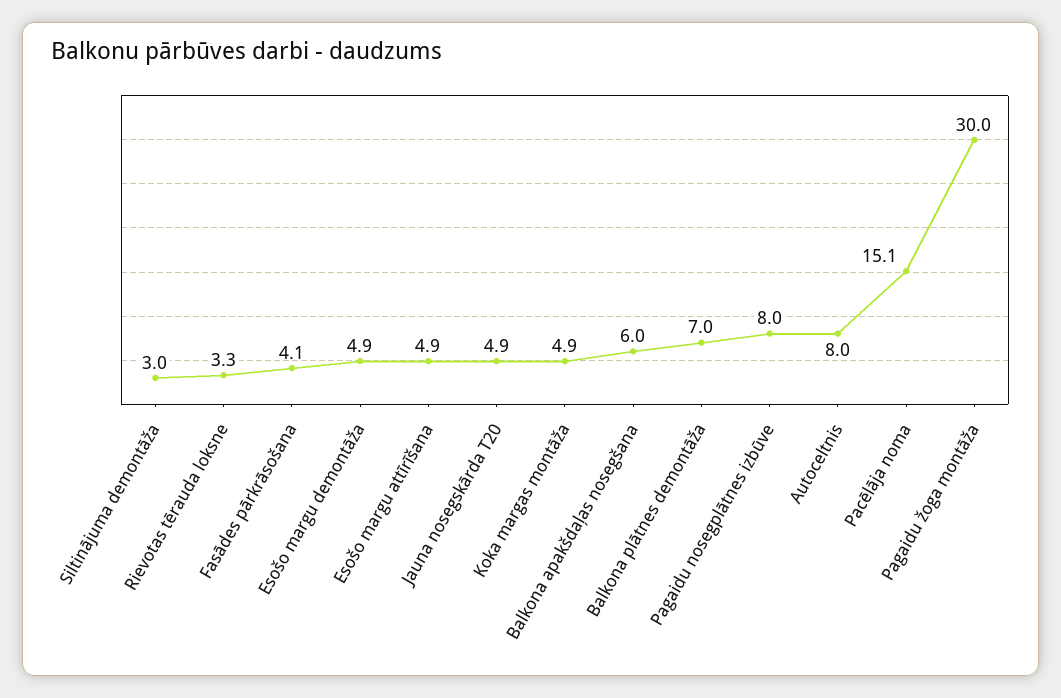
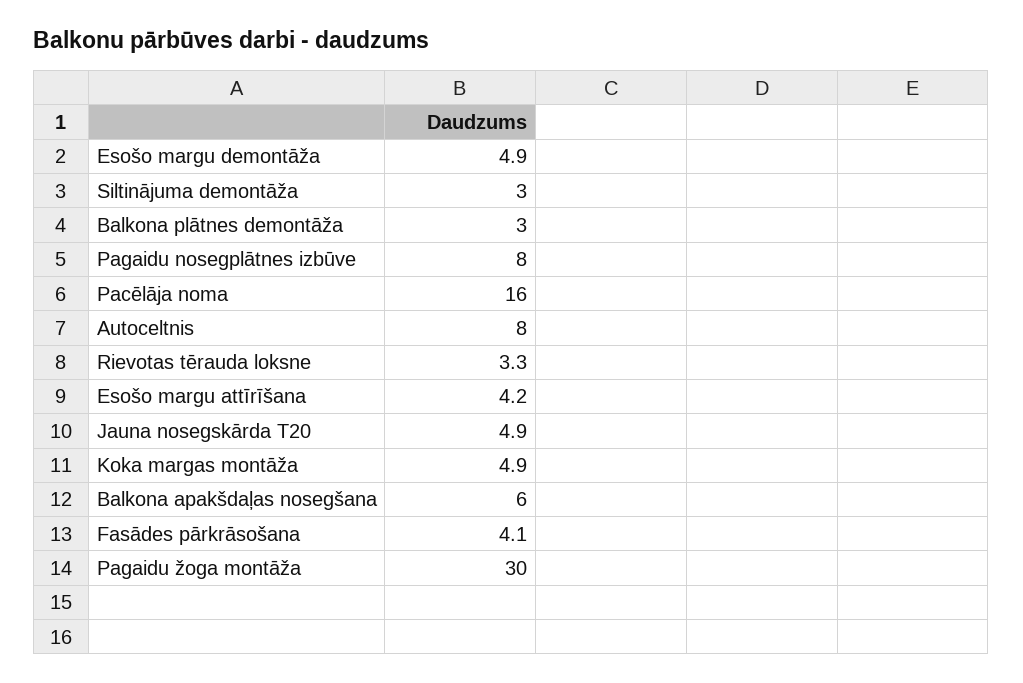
  {
    "Siltinājuma demontāža": 3,
    "Rievotas tērauda loksne": 3.3,
    "Fasādes pārkrāsošana": 4.1,
    "Esošo margu demontāža": 4.9,
-   "Esošo margu attīrīšana": 4.9,
+   "Esošo margu attīrīšana": 4.2,
    "Jauna nosegskārda T20": 4.9,
    "Koka margas montāža": 4.9,
    "Balkona apakšdaļas nosegšana": 6,
-   "Balkona plātnes demontāža": 7,
+   "Balkona plātnes demontāža": 3,
    "Pagaidu nosegplātnes izbūve": 8,
    "Autoceltnis": 8,
-   "Pacēlāja noma": 15.1,
+   "Pacēlāja noma": 16,
    "Pagaidu žoga montāža": 30
  }

